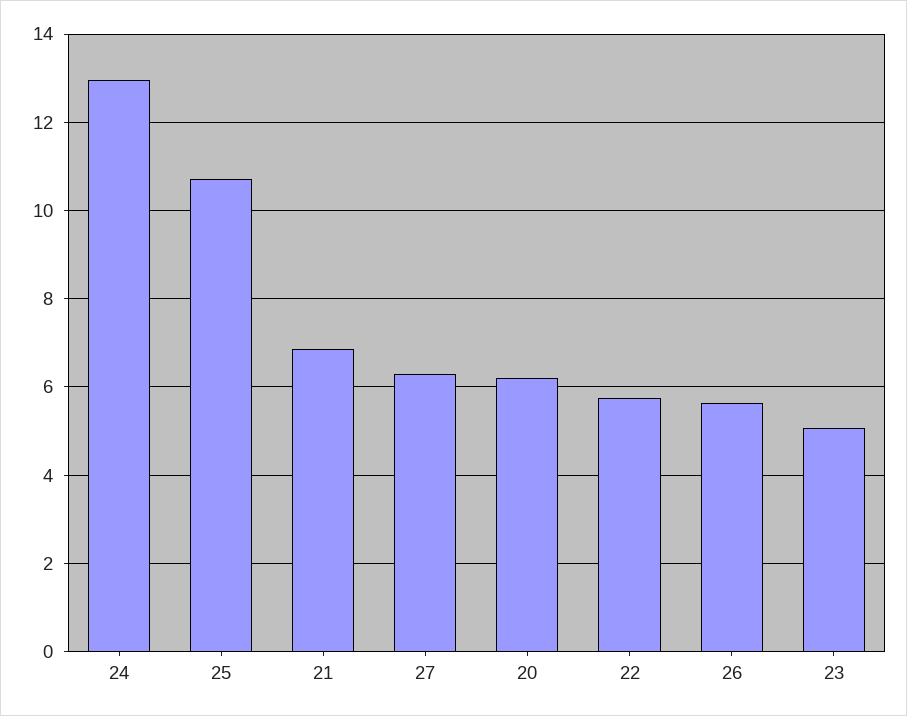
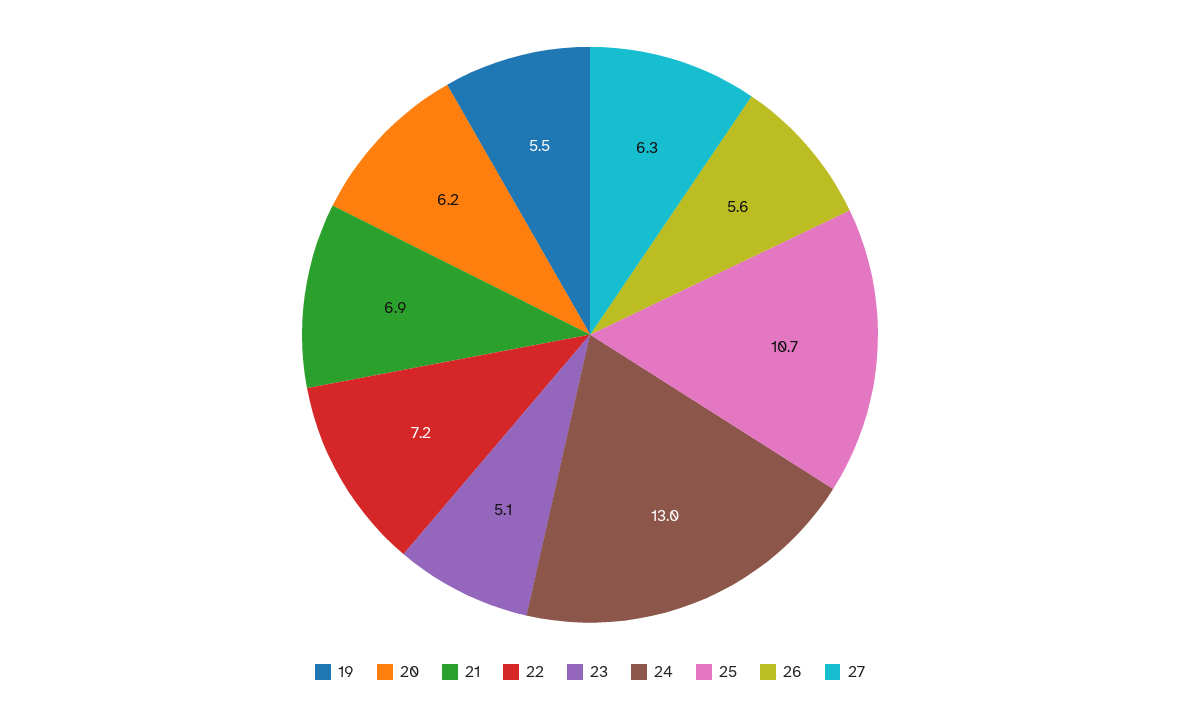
  {
    "24": 13,
    "25": 10.7,
    "21": 6.9,
    "27": 6.3,
    "20": 6.2,
-   "22": 5.8,
+   "22": 7.2,
    "26": 5.6,
-   "23": 5.1
+   "23": 5.1,
+   "19": 5.5
  }

